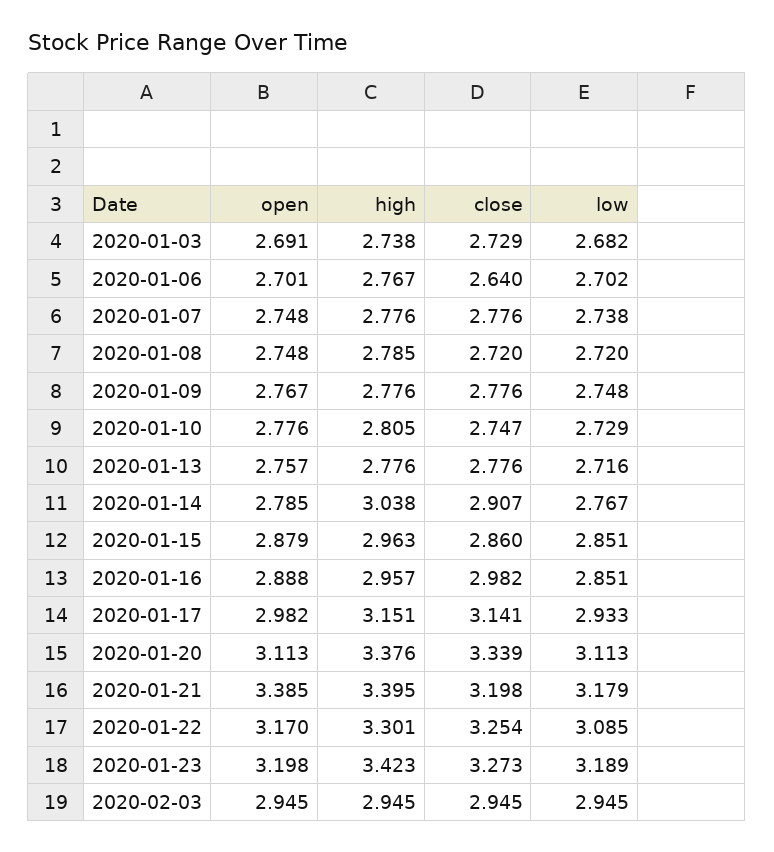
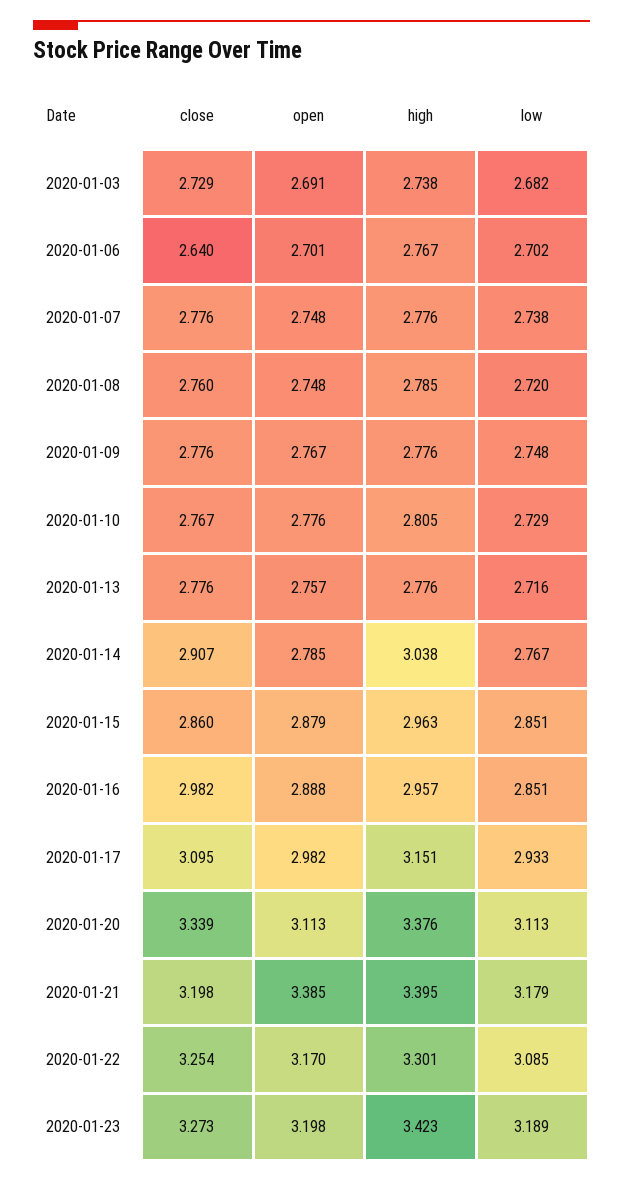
  {
    "open": {
      "2020-01-03": 2.691,
      "2020-01-06": 2.701,
      "2020-01-07": 2.748,
      "2020-01-08": 2.748,
      "2020-01-09": 2.767,
      "2020-01-10": 2.776,
      "2020-01-13": 2.757,
      "2020-01-14": 2.785,
      "2020-01-15": 2.879,
      "2020-01-16": 2.888,
      "2020-01-17": 2.982,
      "2020-01-20": 3.113,
      "2020-01-21": 3.385,
      "2020-01-22": 3.17,
-     "2020-01-23": 3.198,
+     "2020-01-23": 3.198
-     "2020-02-03": 2.945
    },
    "high": {
      "2020-01-03": 2.738,
      "2020-01-06": 2.767,
      "2020-01-07": 2.776,
      "2020-01-08": 2.785,
      "2020-01-09": 2.776,
      "2020-01-10": 2.805,
      "2020-01-13": 2.776,
      "2020-01-14": 3.038,
      "2020-01-15": 2.963,
      "2020-01-16": 2.957,
      "2020-01-17": 3.151,
      "2020-01-20": 3.376,
      "2020-01-21": 3.395,
      "2020-01-22": 3.301,
-     "2020-01-23": 3.423,
+     "2020-01-23": 3.423
-     "2020-02-03": 2.945
    },
    "close": {
      "2020-01-03": 2.729,
      "2020-01-06": 2.64,
      "2020-01-07": 2.776,
-     "2020-01-08": 2.72,
+     "2020-01-08": 2.76,
      "2020-01-09": 2.776,
-     "2020-01-10": 2.747,
+     "2020-01-10": 2.767,
      "2020-01-13": 2.776,
      "2020-01-14": 2.907,
      "2020-01-15": 2.86,
      "2020-01-16": 2.982,
-     "2020-01-17": 3.141,
+     "2020-01-17": 3.095,
      "2020-01-20": 3.339,
      "2020-01-21": 3.198,
      "2020-01-22": 3.254,
-     "2020-01-23": 3.273,
+     "2020-01-23": 3.273
-     "2020-02-03": 2.945
    },
    "low": {
      "2020-01-03": 2.682,
      "2020-01-06": 2.702,
      "2020-01-07": 2.738,
      "2020-01-08": 2.72,
      "2020-01-09": 2.748,
      "2020-01-10": 2.729,
      "2020-01-13": 2.716,
      "2020-01-14": 2.767,
      "2020-01-15": 2.851,
      "2020-01-16": 2.851,
      "2020-01-17": 2.933,
      "2020-01-20": 3.113,
      "2020-01-21": 3.179,
      "2020-01-22": 3.085,
-     "2020-01-23": 3.189,
+     "2020-01-23": 3.189
-     "2020-02-03": 2.945
    }
  }

